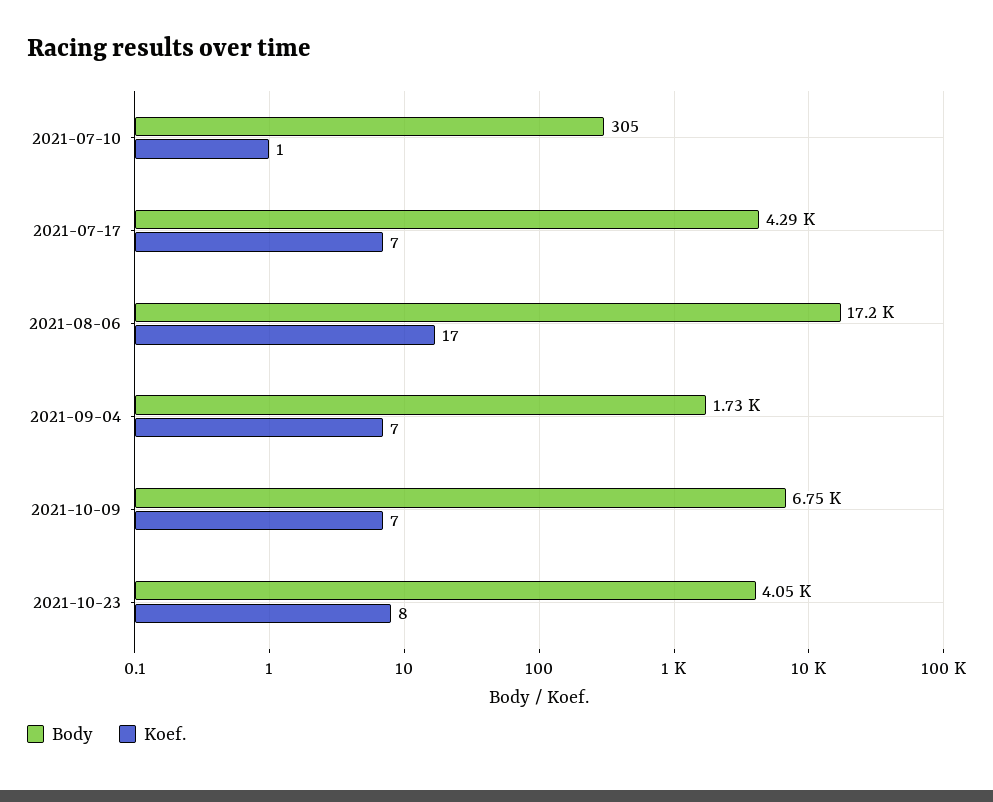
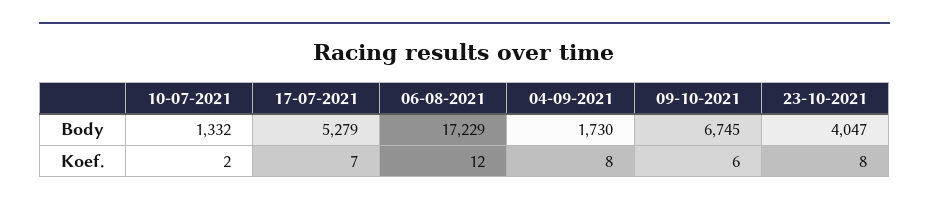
  {
    "Body": {
-     "2021-07-10": 305,
+     "2021-07-10": 1332,
-     "2021-07-17": 4290,
+     "2021-07-17": 5279,
      "2021-08-06": 17229,
      "2021-09-04": 1730,
      "2021-10-09": 6745,
      "2021-10-23": 4047
    },
    "Koef.": {
-     "2021-07-10": 1,
+     "2021-07-10": 2,
      "2021-07-17": 7,
-     "2021-08-06": 17,
+     "2021-08-06": 12,
-     "2021-09-04": 7,
+     "2021-09-04": 8,
-     "2021-10-09": 7,
+     "2021-10-09": 6,
      "2021-10-23": 8
    }
  }

